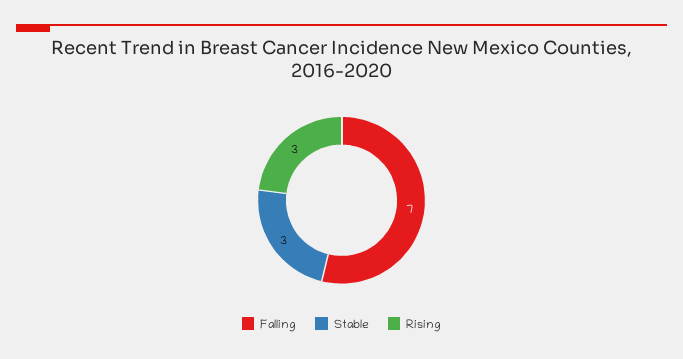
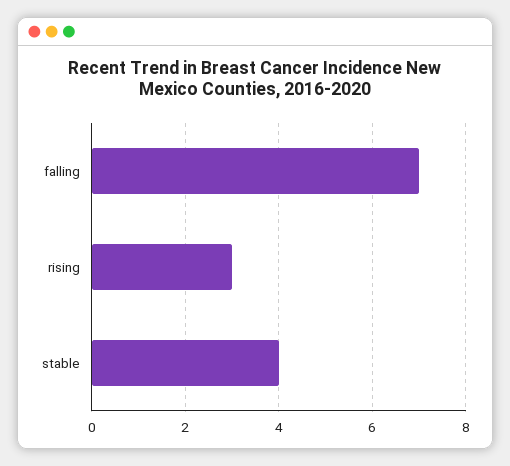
  {
    "Falling": 7,
-   "Stable": 3,
+   "Stable": 4,
    "Rising": 3
  }

